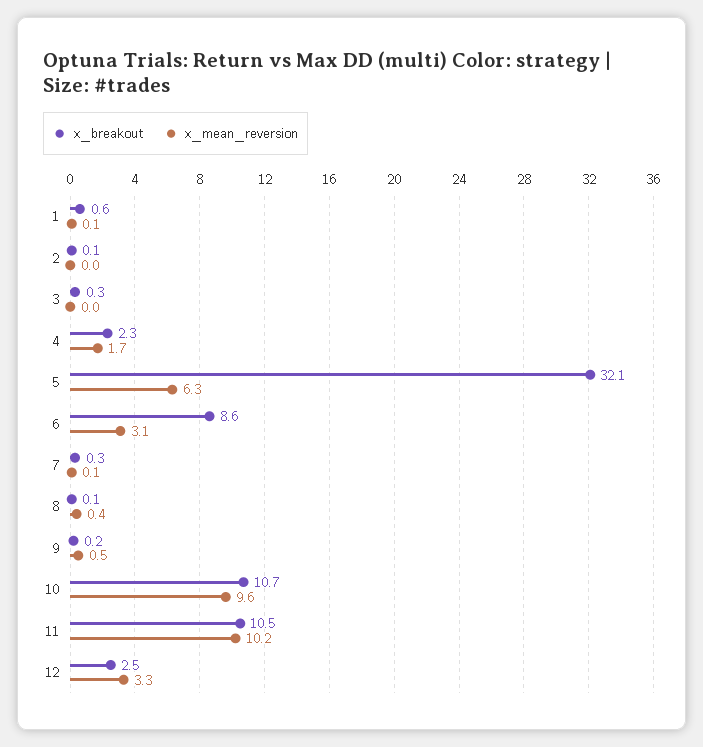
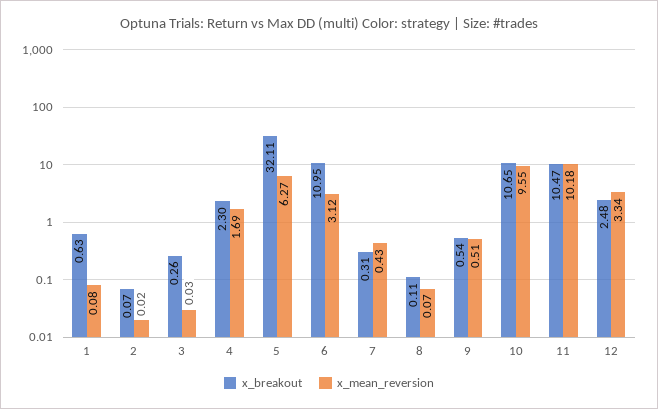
  {
    "x_breakout": {
      "1": 0.63,
      "2": 0.07,
      "3": 0.26,
      "4": 2.3,
      "5": 32.11,
-     "6": 8.6,
+     "6": 10.95,
      "7": 0.31,
      "8": 0.11,
-     "9": 0.2,
+     "9": 0.54,
      "10": 10.65,
      "11": 10.47,
      "12": 2.48
    },
    "x_mean_reversion": {
      "1": 0.08,
      "2": 0.02,
      "3": 0.03,
      "4": 1.69,
      "5": 6.27,
      "6": 3.12,
-     "7": 0.1,
+     "7": 0.43,
-     "8": 0.4,
+     "8": 0.07,
      "9": 0.51,
      "10": 9.55,
      "11": 10.18,
      "12": 3.34
    }
  }

